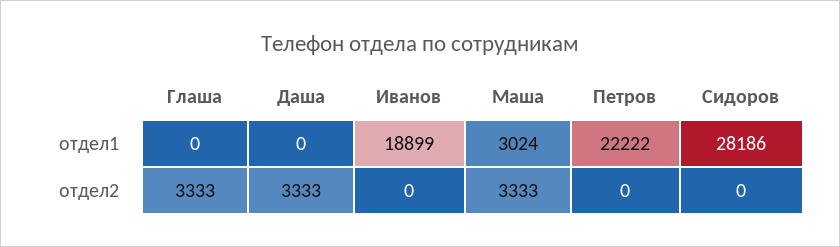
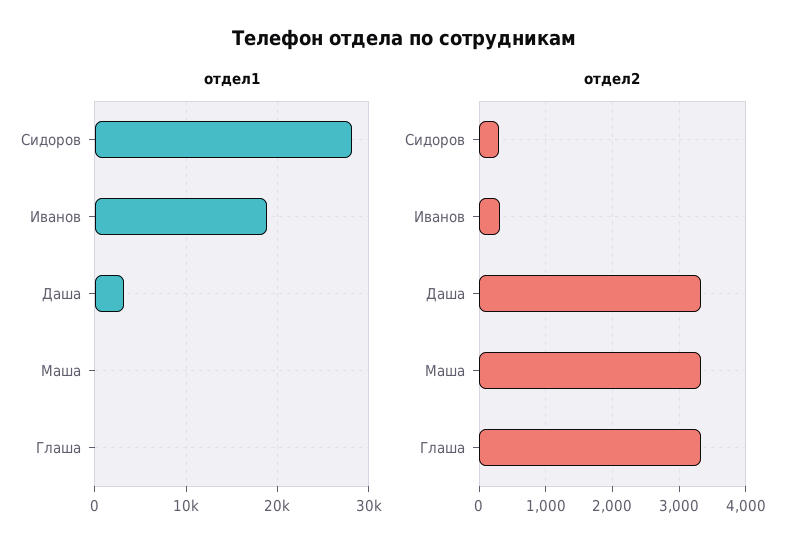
  {
    "отдел1": {
      "Глаша": 0,
-     "Даша": 0,
+     "Даша": 3000,
      "Иванов": 18899,
-     "Маша": 3024,
+     "Маша": 0,
-     "Петров": 22222,
      "Сидоров": 28186
    },
    "отдел2": {
      "Глаша": 3333,
      "Даша": 3333,
-     "Иванов": 0,
+     "Иванов": 300,
      "Маша": 3333,
-     "Петров": 0,
-     "Сидоров": 0
+     "Сидоров": 300
    }
  }

